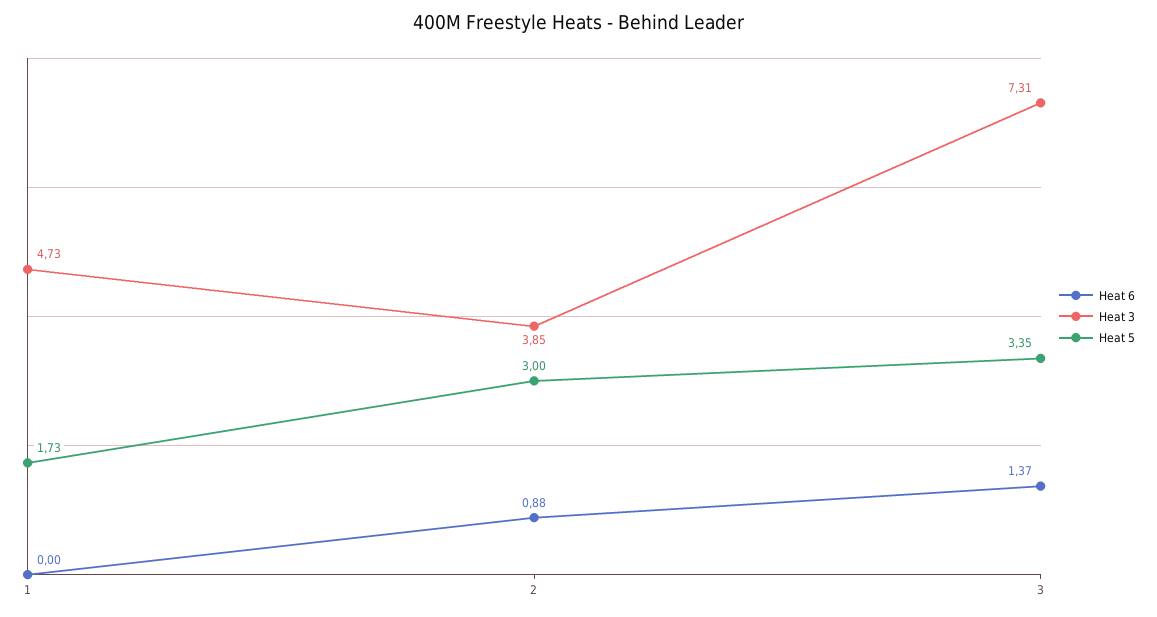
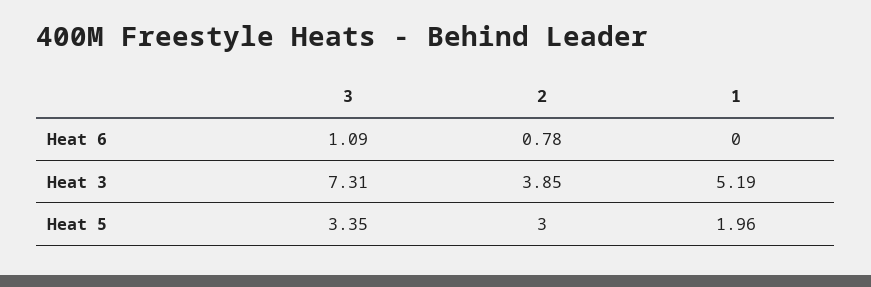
  {
    "Heat 6": {
      "1": 0,
-     "2": 0.88,
+     "2": 0.78,
-     "3": 1.37
+     "3": 1.09
    },
    "Heat 3": {
-     "1": 4.73,
+     "1": 5.19,
      "2": 3.85,
      "3": 7.31
    },
    "Heat 5": {
-     "1": 1.73,
+     "1": 1.96,
      "2": 3,
      "3": 3.35
    }
  }

